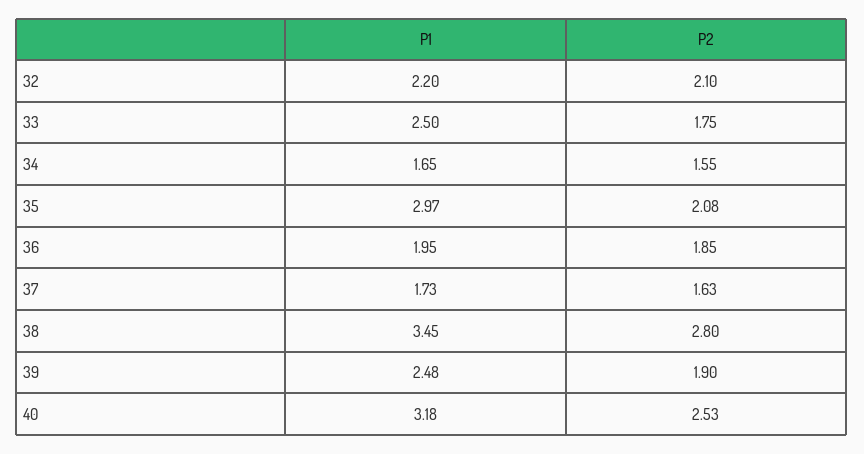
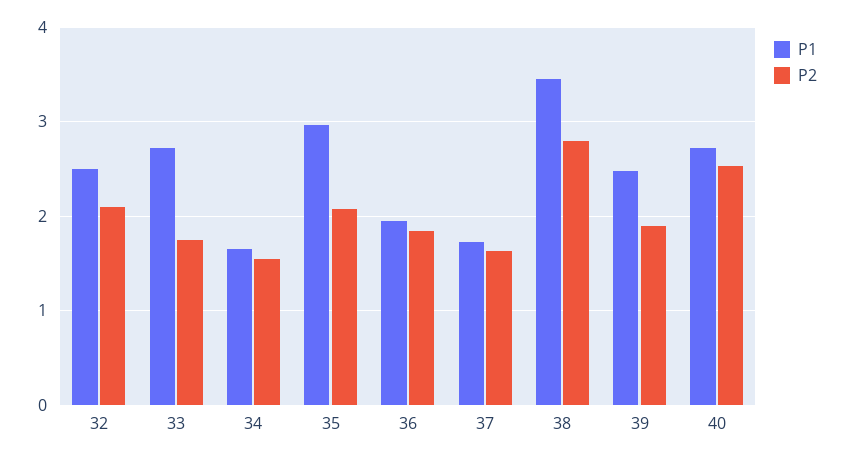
  {
    "P1": {
-     "32": 2.2,
+     "32": 2.5,
-     "33": 2.5,
+     "33": 2.7,
      "34": 1.65,
      "35": 2.97,
      "36": 1.95,
      "37": 1.73,
      "38": 3.45,
      "39": 2.48,
-     "40": 3.18
+     "40": 2.7
    },
    "P2": {
      "32": 2.1,
      "33": 1.75,
      "34": 1.55,
      "35": 2.08,
      "36": 1.85,
      "37": 1.63,
      "38": 2.8,
      "39": 1.9,
      "40": 2.53
    }
  }

